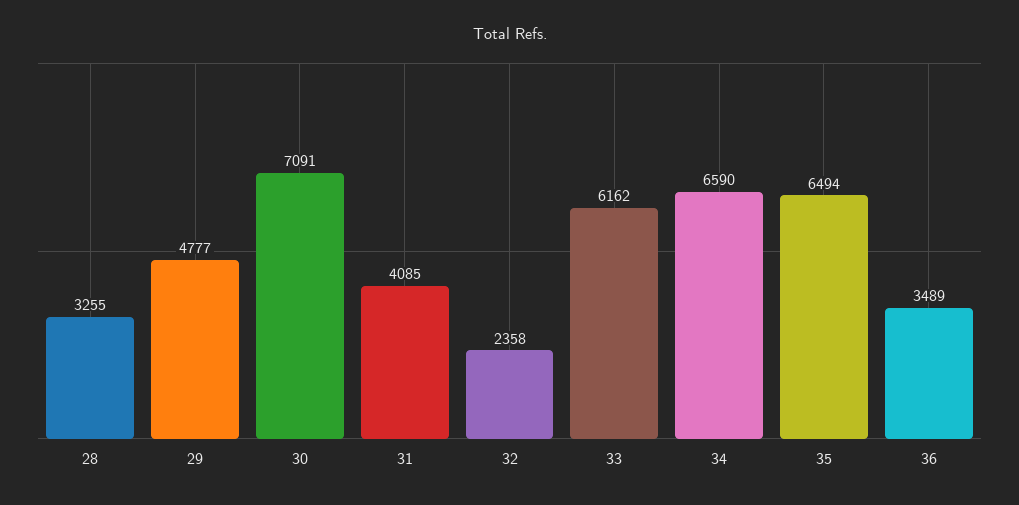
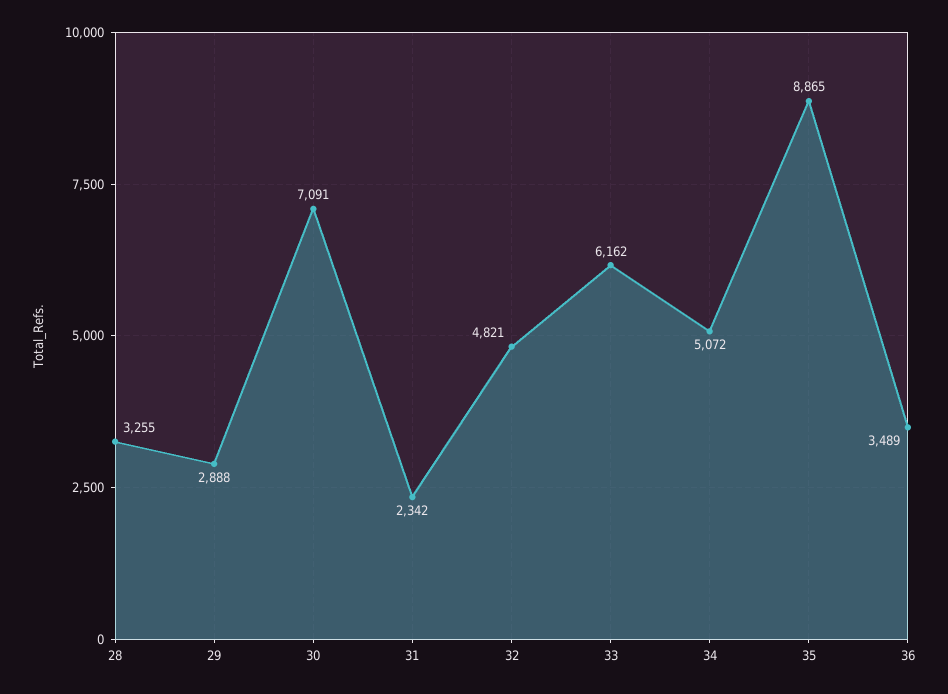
  {
    "28": 3255,
-   "29": 4777,
+   "29": 2888,
    "30": 7091,
-   "31": 4085,
+   "31": 2342,
-   "32": 2358,
+   "32": 4821,
    "33": 6162,
-   "34": 6590,
+   "34": 5072,
-   "35": 6494,
+   "35": 8865,
    "36": 3489
  }

